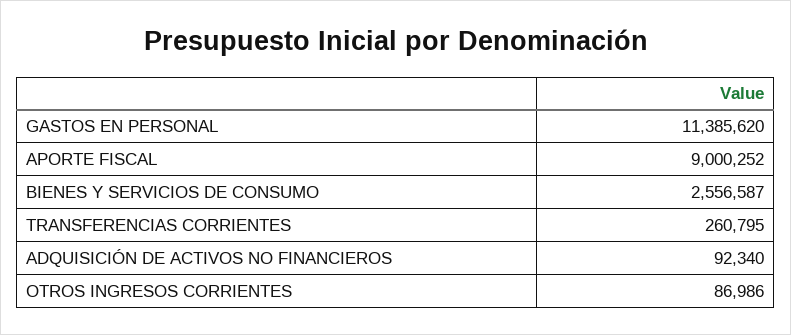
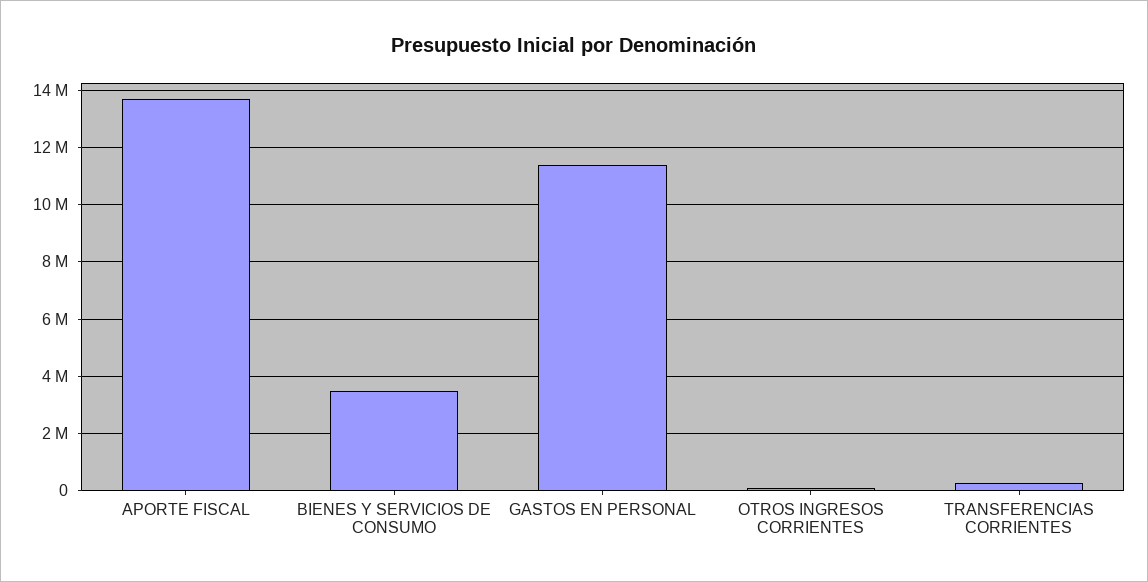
  {
    "GASTOS EN PERSONAL": 11385620,
-   "APORTE FISCAL": 9000252,
+   "APORTE FISCAL": 13750000,
-   "BIENES Y SERVICIOS DE CONSUMO": 2556587,
+   "BIENES Y SERVICIOS DE CONSUMO": 3500000,
    "TRANSFERENCIAS CORRIENTES": 260795,
-   "ADQUISICIÓN DE ACTIVOS NO FINANCIEROS": 92340,
    "OTROS INGRESOS CORRIENTES": 86986
  }

